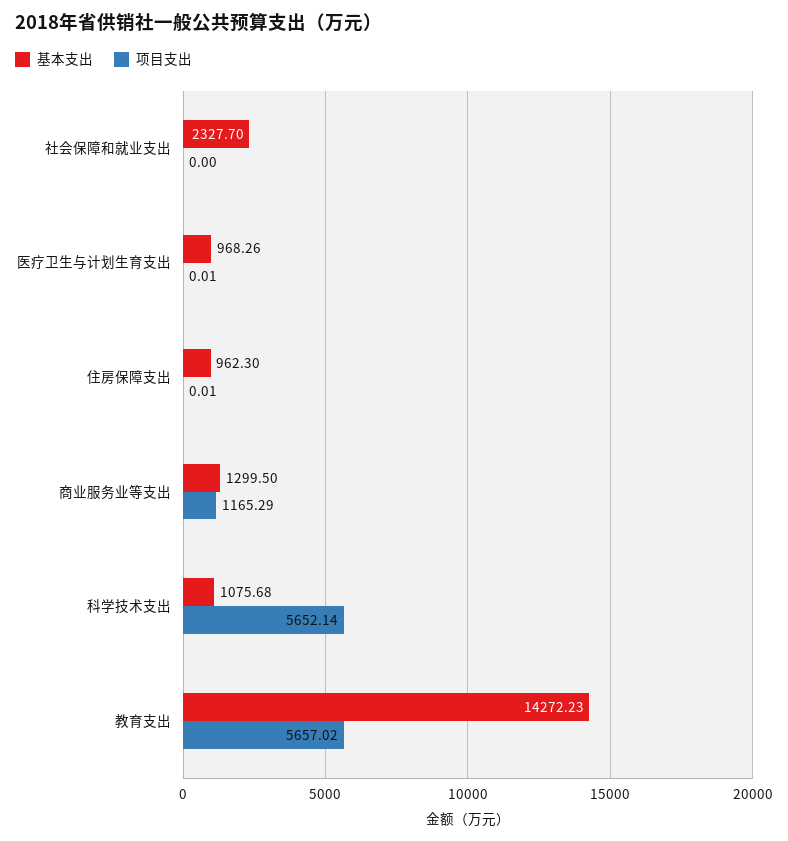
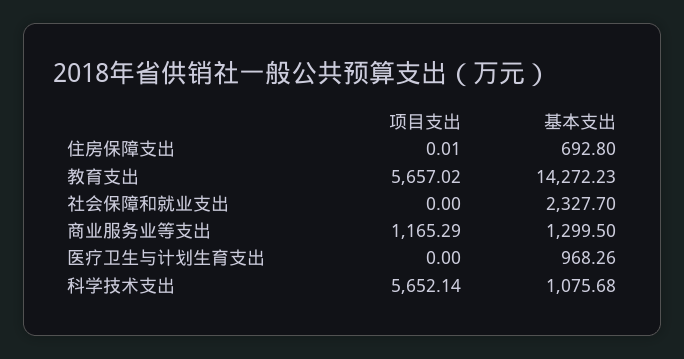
  {
    "基本支出": {
      "社会保障和就业支出": 2327.7,
      "医疗卫生与计划生育支出": 968.26,
-     "住房保障支出": 962.3,
+     "住房保障支出": 692.8,
      "商业服务业等支出": 1299.5,
      "科学技术支出": 1075.68,
      "教育支出": 14272.23
    },
    "项目支出": {
      "社会保障和就业支出": 0,
-     "医疗卫生与计划生育支出": 0.01,
+     "医疗卫生与计划生育支出": 0,
      "住房保障支出": 0.01,
      "商业服务业等支出": 1165.29,
      "科学技术支出": 5652.14,
      "教育支出": 5657.02
    }
  }

